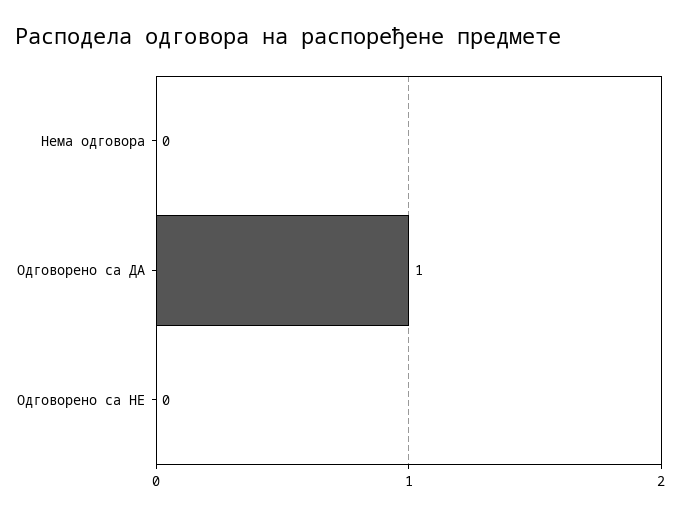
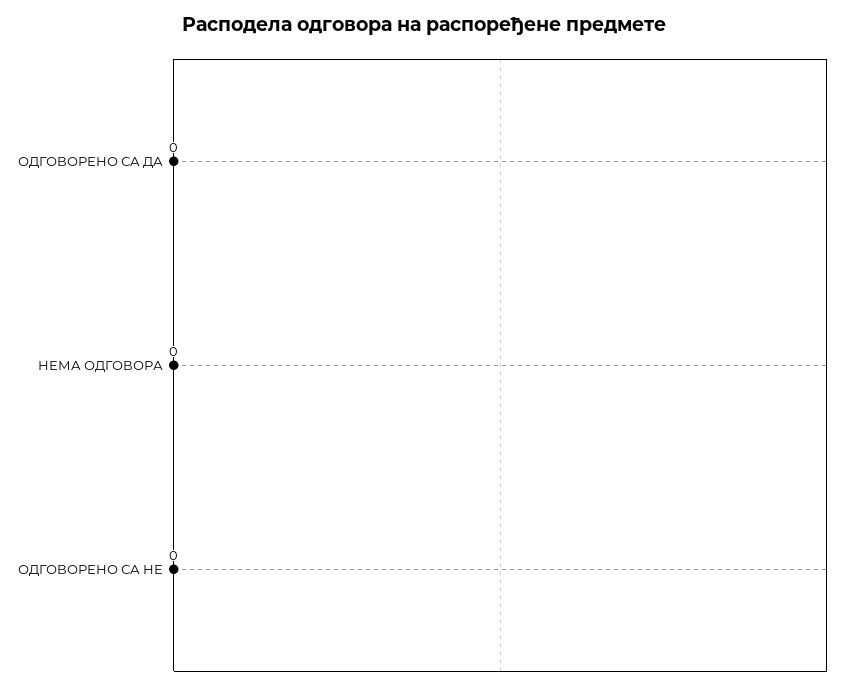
  {
    "Нема одговора": 0,
-   "Одговорено са ДА": 1,
+   "Одговорено са ДА": 0,
    "Одговорено са НЕ": 0
  }

